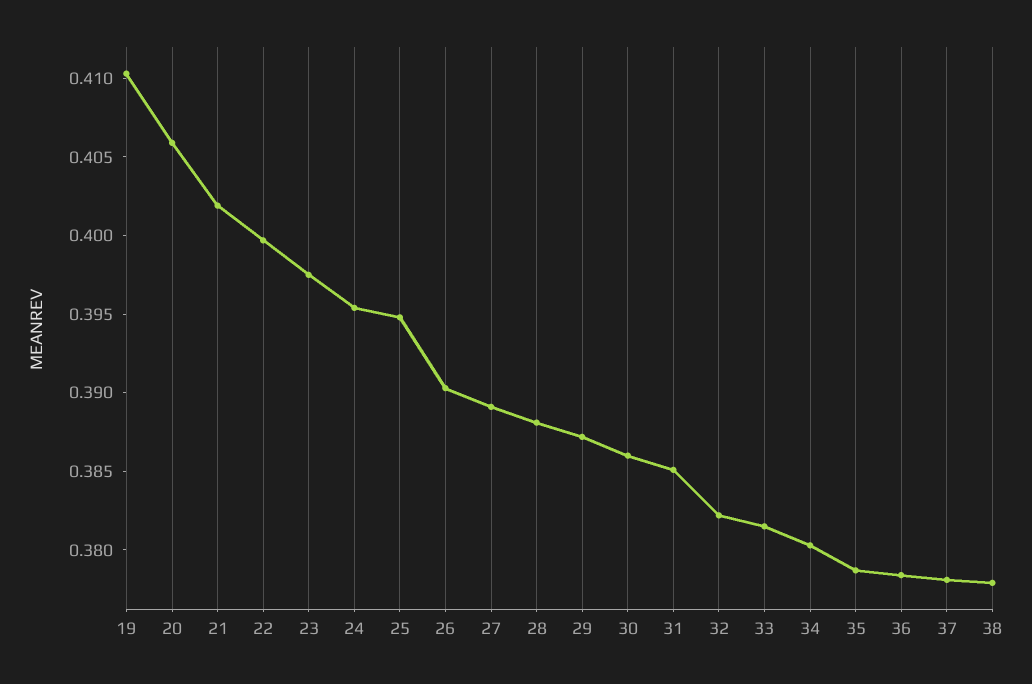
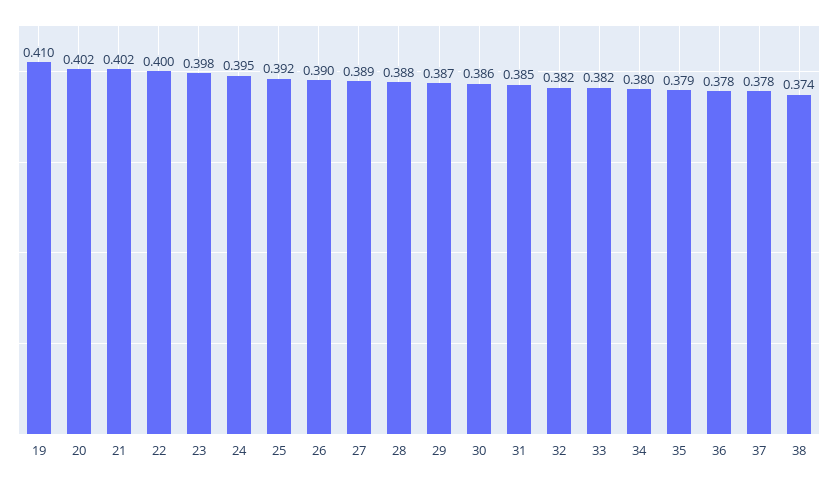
  {
    "19": 0.41,
-   "20": 0.406,
+   "20": 0.402,
    "21": 0.402,
    "22": 0.4,
    "23": 0.398,
    "24": 0.395,
-   "25": 0.395,
+   "25": 0.392,
    "26": 0.39,
    "27": 0.389,
    "28": 0.388,
    "29": 0.387,
    "30": 0.386,
    "31": 0.385,
    "32": 0.382,
    "33": 0.382,
    "34": 0.38,
    "35": 0.379,
    "36": 0.378,
    "37": 0.378,
-   "38": 0.378
+   "38": 0.374
  }

